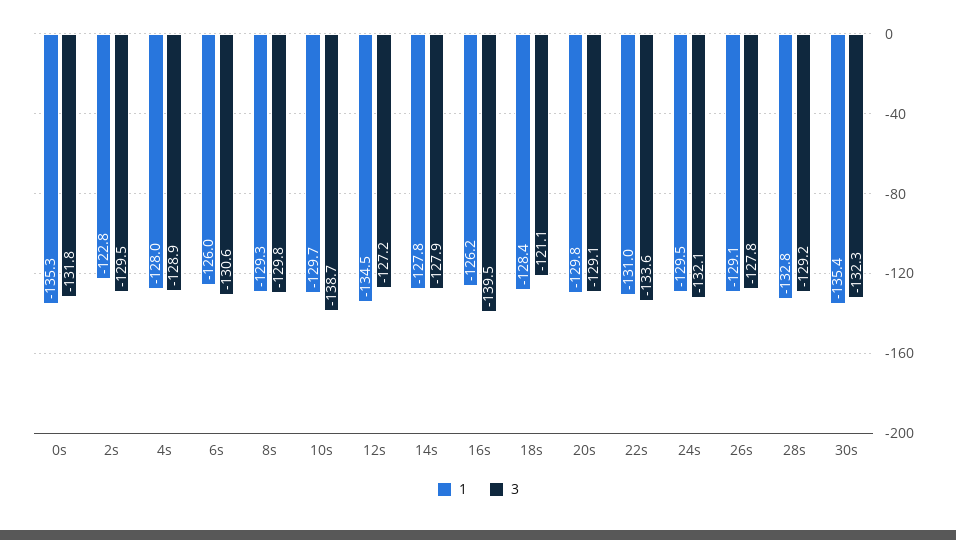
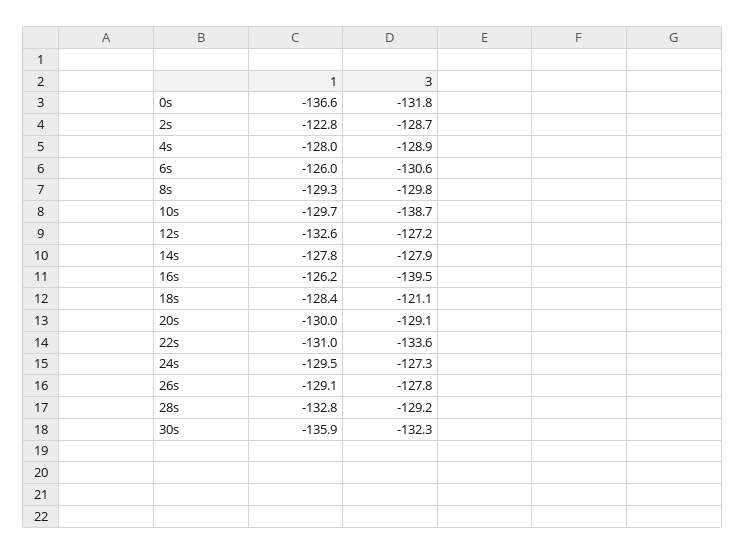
  {
    "1": {
-     "0s": -135.3,
+     "0s": -136.6,
      "2s": -122.8,
      "4s": -128,
      "6s": -126,
      "8s": -129.3,
      "10s": -129.7,
-     "12s": -134.5,
+     "12s": -132.6,
      "14s": -127.8,
      "16s": -126.2,
      "18s": -128.4,
-     "20s": -129.8,
+     "20s": -130,
      "22s": -131,
      "24s": -129.5,
      "26s": -129.1,
      "28s": -132.8,
-     "30s": -135.4
+     "30s": -135.9
    },
    "3": {
      "0s": -131.8,
-     "2s": -129.5,
+     "2s": -128.7,
      "4s": -128.9,
      "6s": -130.6,
      "8s": -129.8,
      "10s": -138.7,
      "12s": -127.2,
      "14s": -127.9,
      "16s": -139.5,
      "18s": -121.1,
      "20s": -129.1,
      "22s": -133.6,
-     "24s": -132.1,
+     "24s": -127.3,
      "26s": -127.8,
      "28s": -129.2,
      "30s": -132.3
    }
  }

